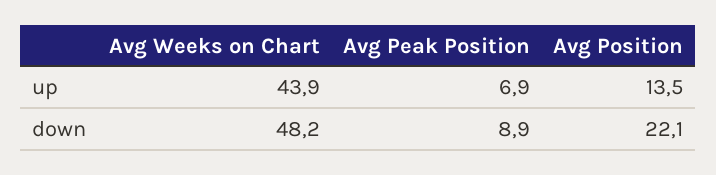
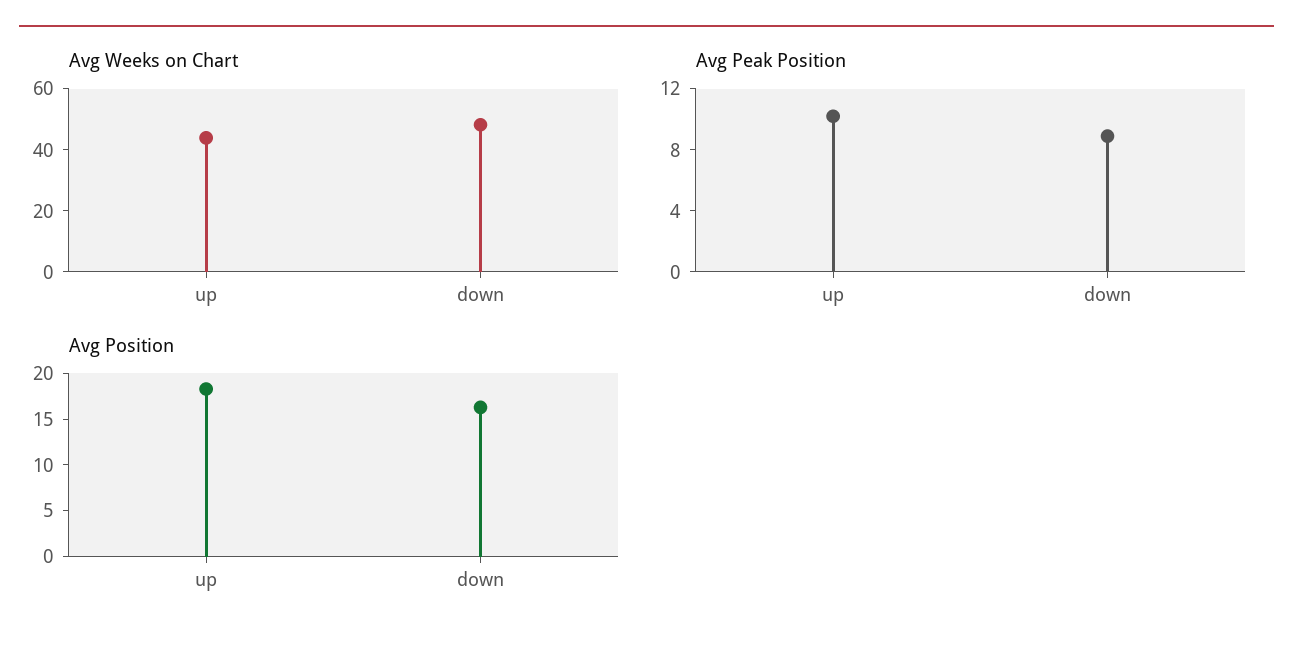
  {
    "Avg Weeks on Chart": {
      "up": 43.9,
      "down": 48.2
    },
    "Avg Peak Position": {
-     "up": 6.9,
+     "up": 10,
      "down": 8.9
    },
    "Avg Position": {
-     "up": 13.5,
+     "up": 18,
-     "down": 22.1
+     "down": 16
    }
  }

